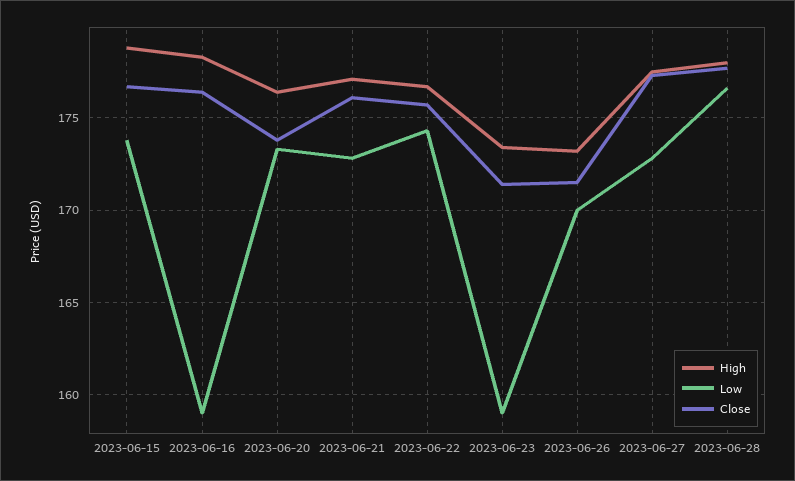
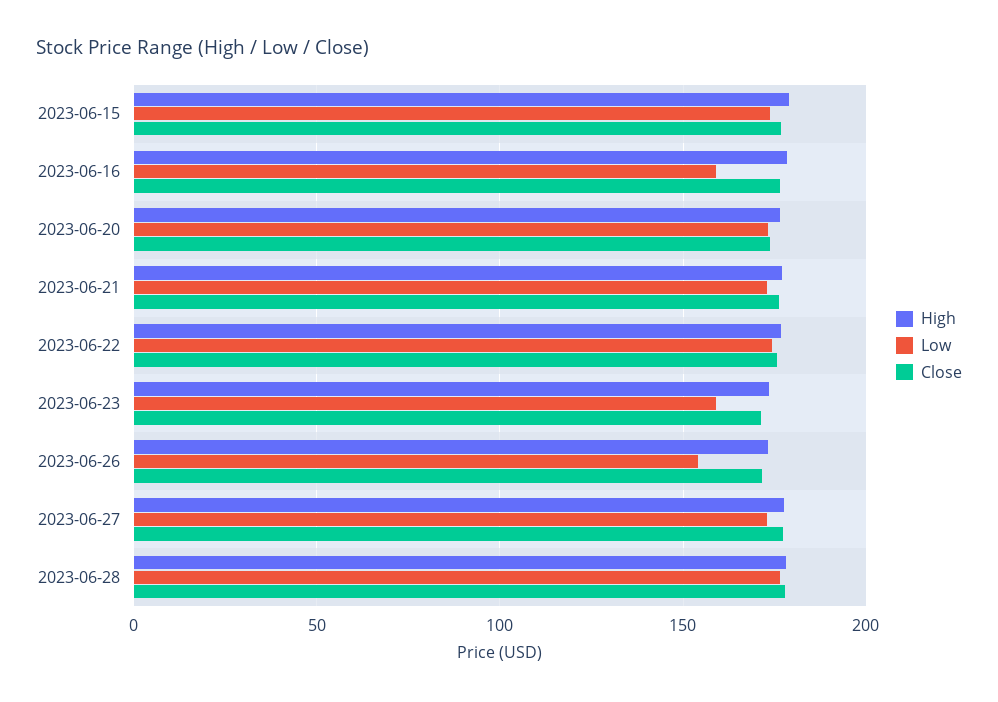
  {
    "High": {
      "2023-06-15": 179,
      "2023-06-16": 178.5,
      "2023-06-20": 176.5,
      "2023-06-21": 177,
      "2023-06-22": 176.5,
      "2023-06-23": 173.5,
      "2023-06-26": 173,
      "2023-06-27": 177.5,
      "2023-06-28": 178
    },
    "Low": {
      "2023-06-15": 174,
      "2023-06-16": 159,
      "2023-06-20": 173.5,
      "2023-06-21": 173,
      "2023-06-22": 174.5,
      "2023-06-23": 159,
-     "2023-06-26": 170,
+     "2023-06-26": 155,
      "2023-06-27": 173,
      "2023-06-28": 176.5
    },
    "Close": {
      "2023-06-15": 176.5,
      "2023-06-16": 176.5,
      "2023-06-20": 174,
      "2023-06-21": 176,
      "2023-06-22": 175.5,
      "2023-06-23": 171.5,
      "2023-06-26": 171.5,
      "2023-06-27": 177.5,
      "2023-06-28": 177.5
    }
  }

